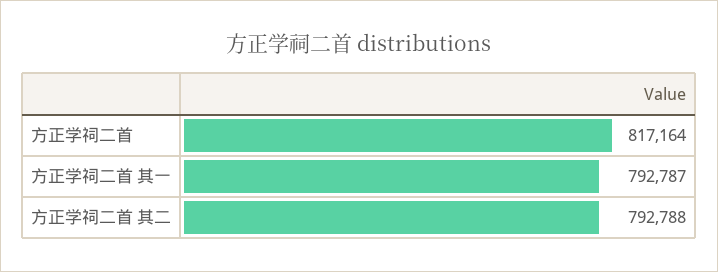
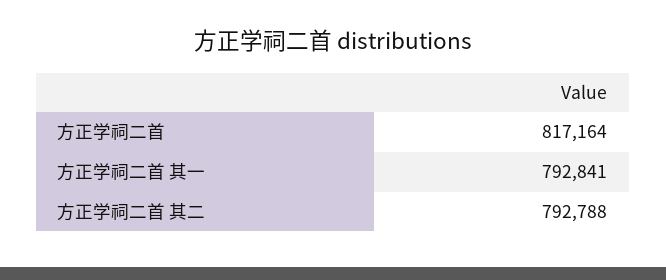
  {
    "方正学祠二首": 817164,
-   "方正学祠二首 其一": 792787,
+   "方正学祠二首 其一": 792841,
    "方正学祠二首 其二": 792788
  }

